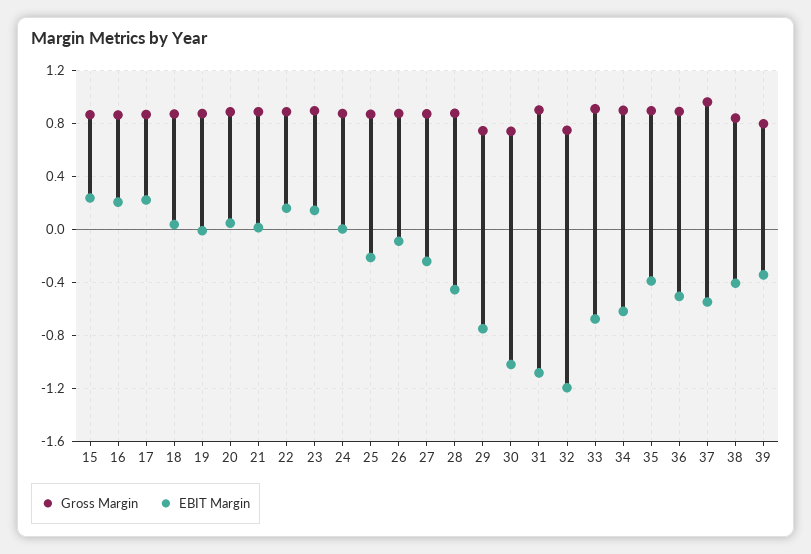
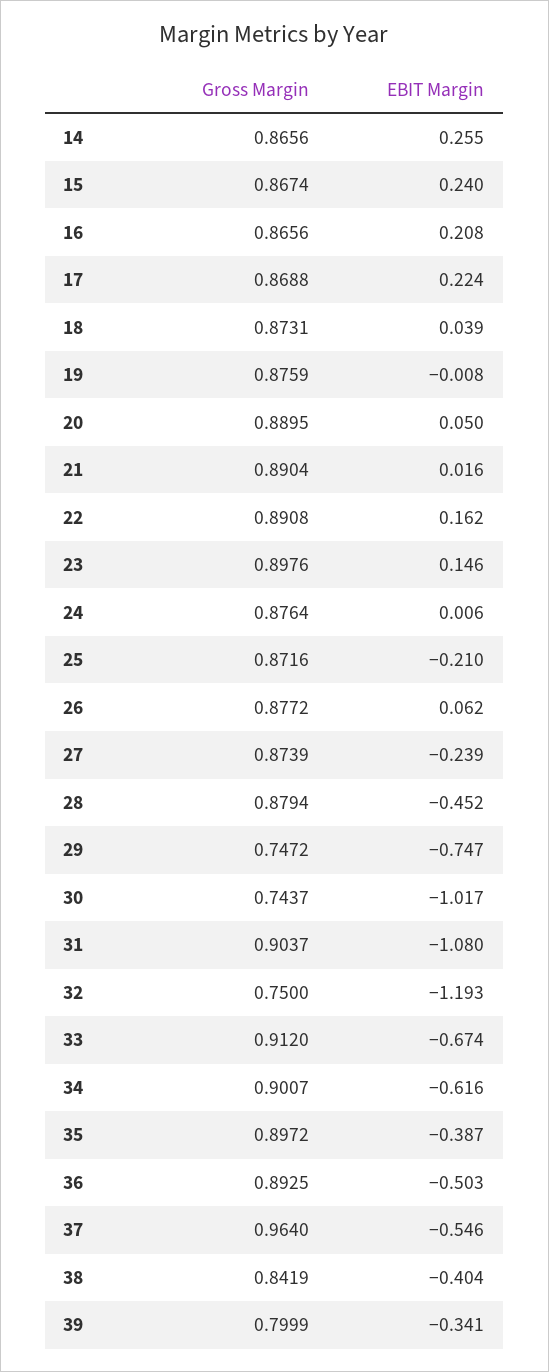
  {
    "Gross Margin": {
      "15": 0.8674,
      "16": 0.8656,
      "17": 0.8688,
      "18": 0.8731,
      "19": 0.8759,
      "20": 0.8895,
      "21": 0.8904,
      "22": 0.8908,
      "23": 0.8976,
      "24": 0.8764,
      "25": 0.8716,
      "26": 0.8772,
      "27": 0.8739,
      "28": 0.8794,
      "29": 0.7472,
      "30": 0.7437,
      "31": 0.9037,
      "32": 0.75,
      "33": 0.912,
      "34": 0.9007,
      "35": 0.8972,
      "36": 0.8925,
      "37": 0.964,
      "38": 0.8419,
-     "39": 0.7999
+     "39": 0.7999,
+     "14": 0.8656
    },
    "EBIT Margin": {
      "15": 0.24,
      "16": 0.208,
      "17": 0.224,
      "18": 0.039,
      "19": -0.008,
      "20": 0.05,
      "21": 0.016,
      "22": 0.162,
      "23": 0.146,
      "24": 0.006,
      "25": -0.21,
-     "26": -0.1,
+     "26": 0.062,
      "27": -0.239,
      "28": -0.452,
      "29": -0.747,
      "30": -1.017,
      "31": -1.08,
      "32": -1.193,
      "33": -0.674,
      "34": -0.616,
      "35": -0.387,
      "36": -0.503,
      "37": -0.546,
      "38": -0.404,
-     "39": -0.341
+     "39": -0.341,
+     "14": 0.255
    }
  }

